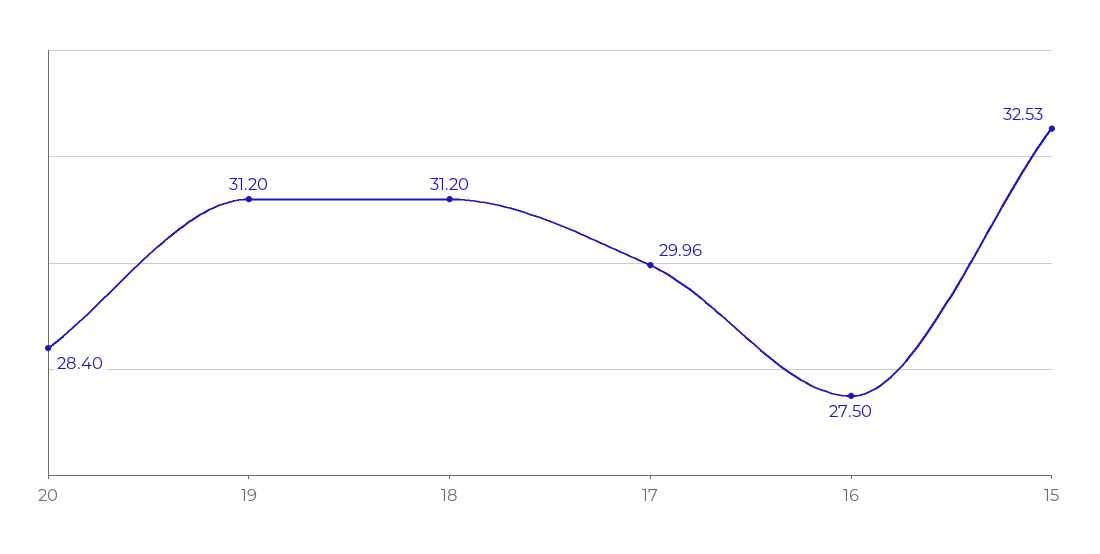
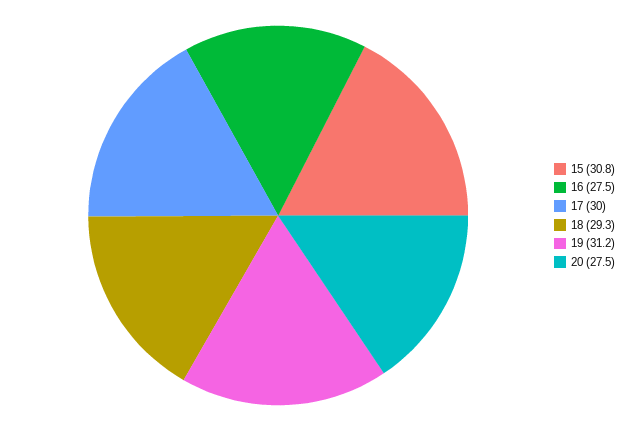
  {
-   "20": 28.4,
+   "20": 27.5,
    "19": 31.2,
-   "18": 31.2,
+   "18": 29.3,
    "17": 29.96,
    "16": 27.5,
-   "15": 32.53
+   "15": 30.8
  }

